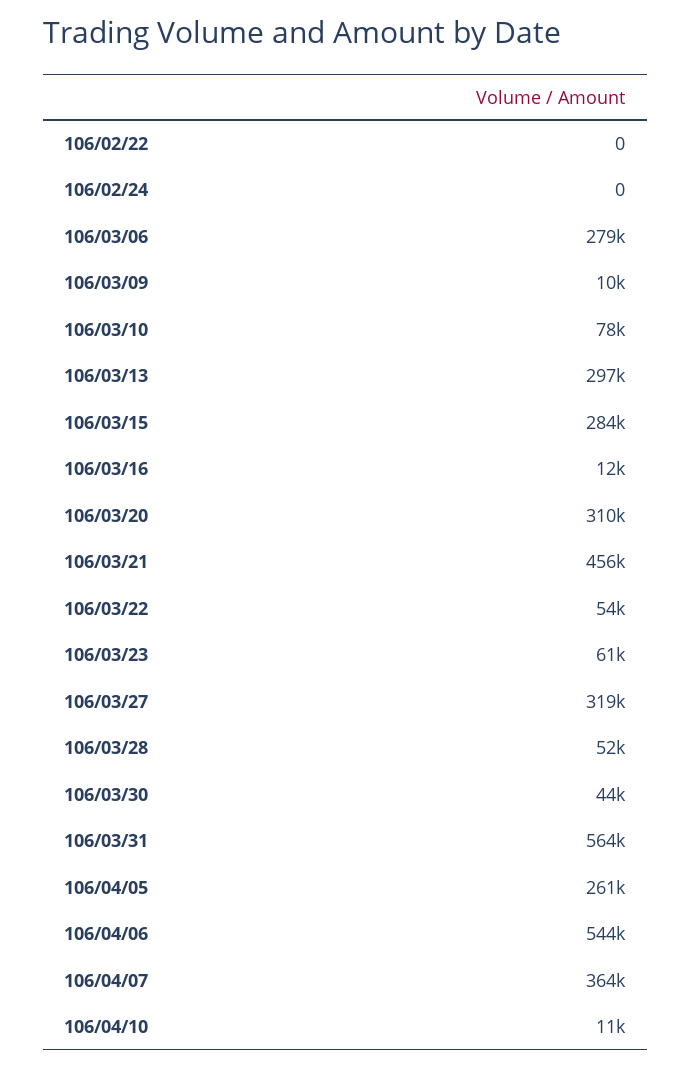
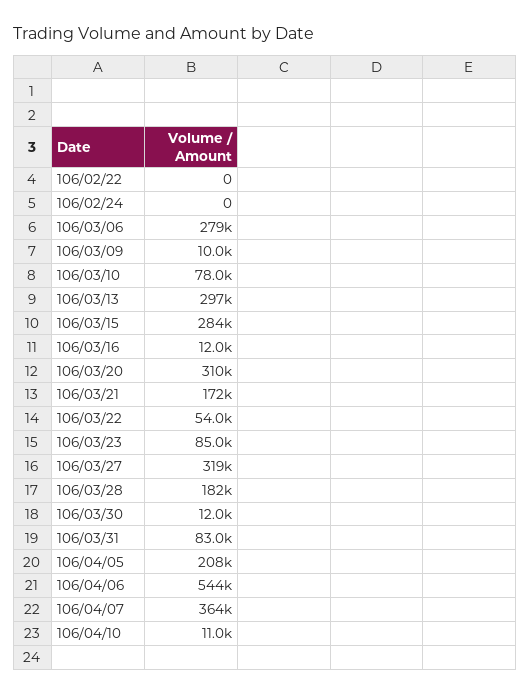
  {
    "106/02/22": 0,
    "106/02/24": 0,
    "106/03/06": 279000,
    "106/03/09": 10000,
    "106/03/10": 78000,
    "106/03/13": 297000,
    "106/03/15": 284000,
    "106/03/16": 12000,
    "106/03/20": 310000,
-   "106/03/21": 456000,
+   "106/03/21": 172000,
    "106/03/22": 54000,
-   "106/03/23": 61000,
+   "106/03/23": 85000,
    "106/03/27": 319000,
-   "106/03/28": 52000,
+   "106/03/28": 182000,
-   "106/03/30": 44000,
+   "106/03/30": 12000,
-   "106/03/31": 564000,
+   "106/03/31": 83000,
-   "106/04/05": 261000,
+   "106/04/05": 208000,
    "106/04/06": 544000,
    "106/04/07": 364000,
    "106/04/10": 11000
  }

